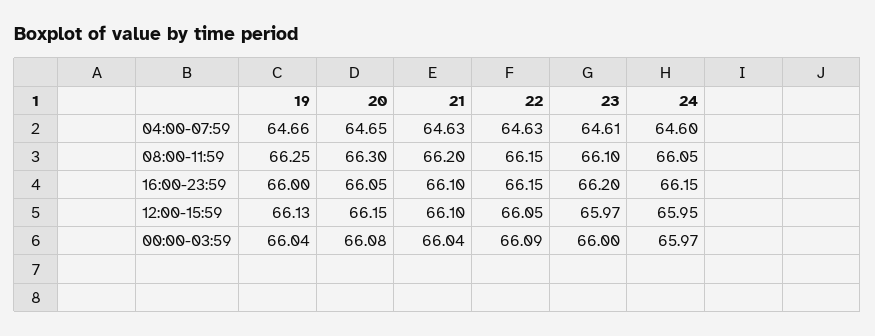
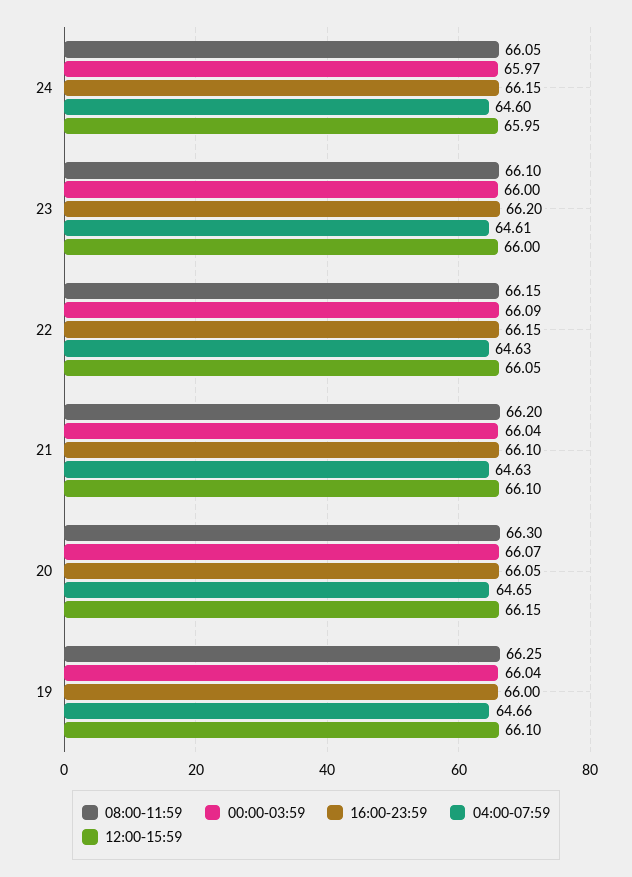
  {
    "04:00-07:59": {
      "19": 64.66,
      "20": 64.65,
      "21": 64.63,
      "22": 64.63,
      "23": 64.61,
      "24": 64.6
    },
    "08:00-11:59": {
      "19": 66.25,
      "20": 66.3,
      "21": 66.2,
      "22": 66.15,
      "23": 66.1,
      "24": 66.05
    },
    "16:00-23:59": {
      "19": 66,
      "20": 66.05,
      "21": 66.1,
      "22": 66.15,
      "23": 66.2,
      "24": 66.15
    },
    "12:00-15:59": {
-     "19": 66.13,
+     "19": 66.1,
      "20": 66.15,
      "21": 66.1,
      "22": 66.05,
-     "23": 65.97,
+     "23": 66,
      "24": 65.95
    },
    "00:00-03:59": {
      "19": 66.04,
-     "20": 66.08,
+     "20": 66.07,
      "21": 66.04,
      "22": 66.09,
      "23": 66,
      "24": 65.97
    }
  }

